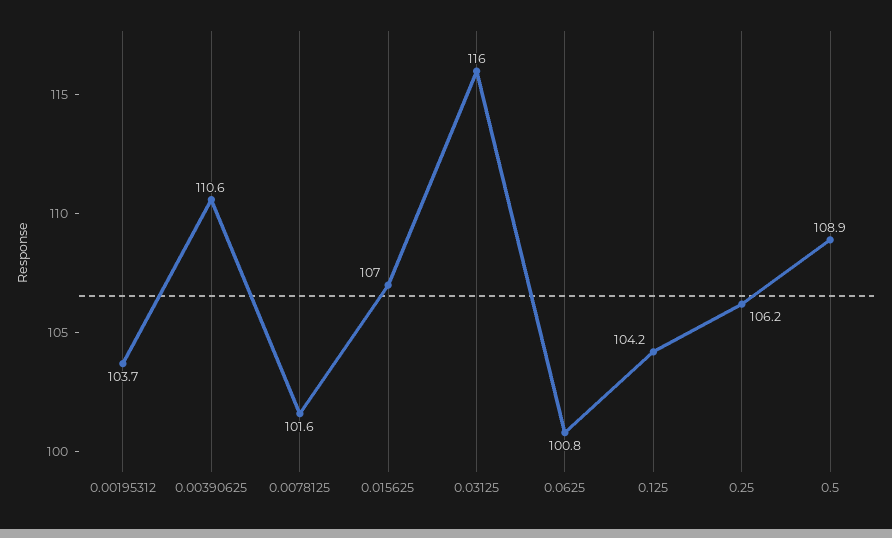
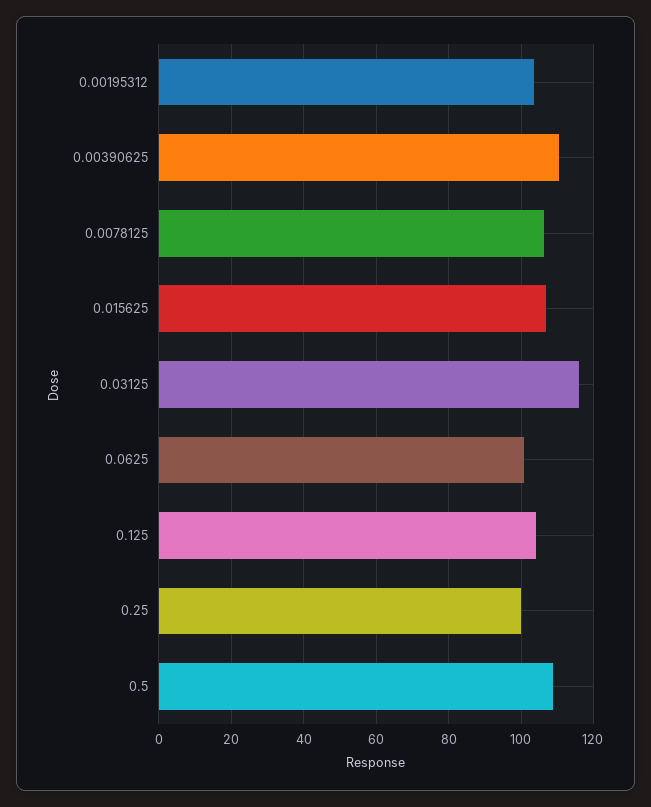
  {
    "0.00195312": 103.7,
    "0.00390625": 110.6,
-   "0.0078125": 101.6,
+   "0.0078125": 106,
    "0.015625": 107,
    "0.03125": 116,
    "0.0625": 100.8,
    "0.125": 104.2,
-   "0.25": 106.2,
+   "0.25": 100,
    "0.5": 108.9
  }

